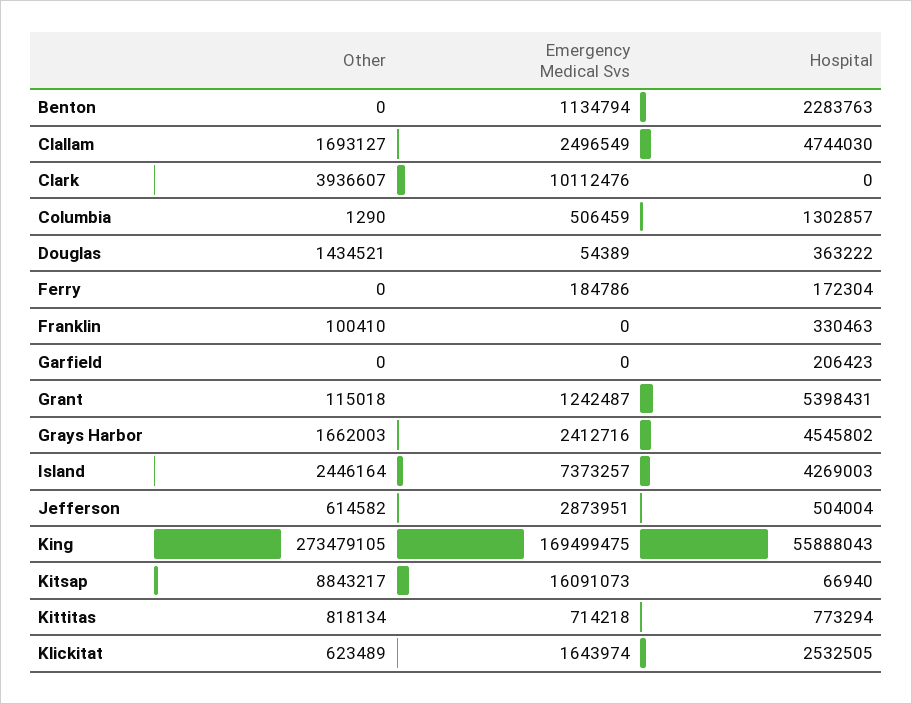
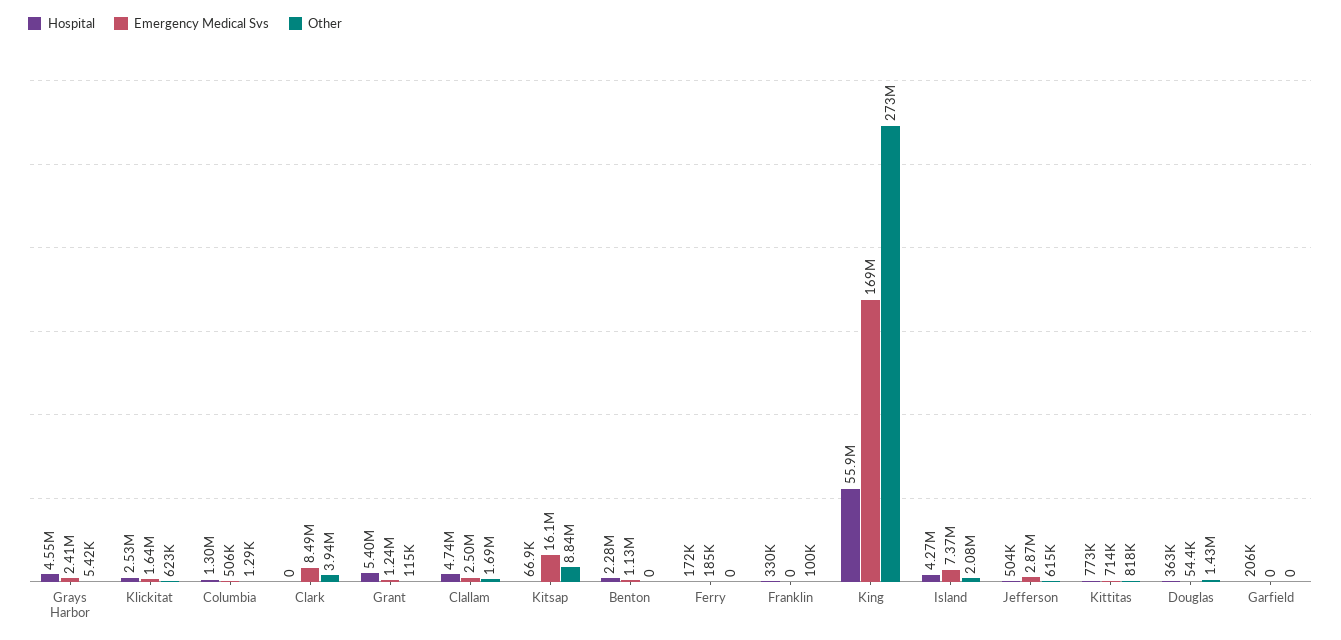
  {
    "Other": {
      "Benton": 0,
      "Clallam": 1693127,
      "Clark": 3936607,
      "Columbia": 1290,
      "Douglas": 1434521,
      "Ferry": 0,
      "Franklin": 100410,
      "Garfield": 0,
      "Grant": 115018,
-     "Grays Harbor": 1662003,
+     "Grays Harbor": 5420,
-     "Island": 2446164,
+     "Island": 2080000,
      "Jefferson": 614582,
      "King": 273479105,
      "Kitsap": 8843217,
      "Kittitas": 818134,
      "Klickitat": 623489
    },
    "Emergency Medical Svs": {
      "Benton": 1134794,
      "Clallam": 2496549,
-     "Clark": 10112476,
+     "Clark": 8490000,
      "Columbia": 506459,
      "Douglas": 54389,
      "Ferry": 184786,
      "Franklin": 0,
      "Garfield": 0,
      "Grant": 1242487,
      "Grays Harbor": 2412716,
      "Island": 7373257,
      "Jefferson": 2873951,
      "King": 169499475,
      "Kitsap": 16091073,
      "Kittitas": 714218,
      "Klickitat": 1643974
    },
    "Hospital": {
      "Benton": 2283763,
      "Clallam": 4744030,
      "Clark": 0,
      "Columbia": 1302857,
      "Douglas": 363222,
      "Ferry": 172304,
      "Franklin": 330463,
      "Garfield": 206423,
      "Grant": 5398431,
      "Grays Harbor": 4545802,
      "Island": 4269003,
      "Jefferson": 504004,
      "King": 55888043,
      "Kitsap": 66940,
      "Kittitas": 773294,
      "Klickitat": 2532505
    }
  }

